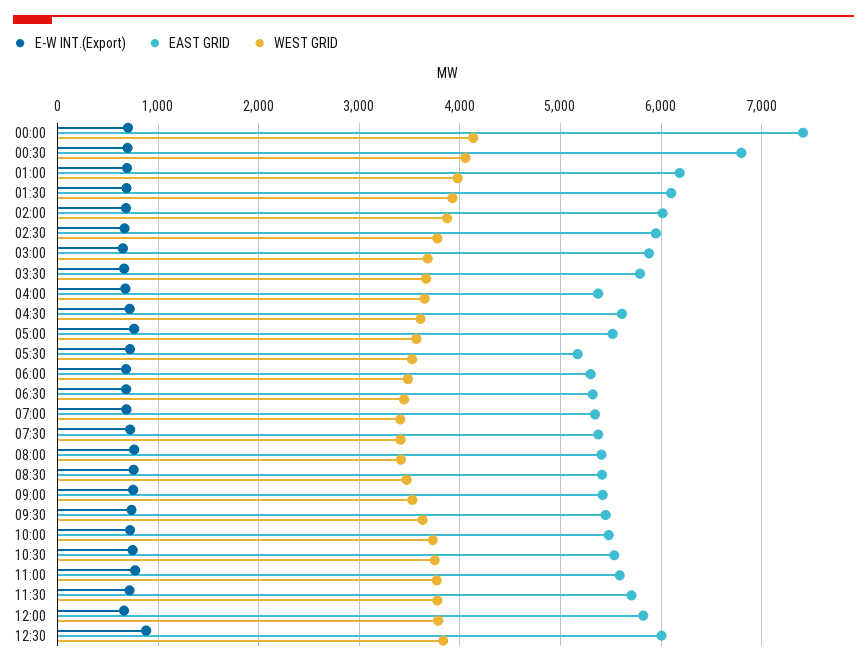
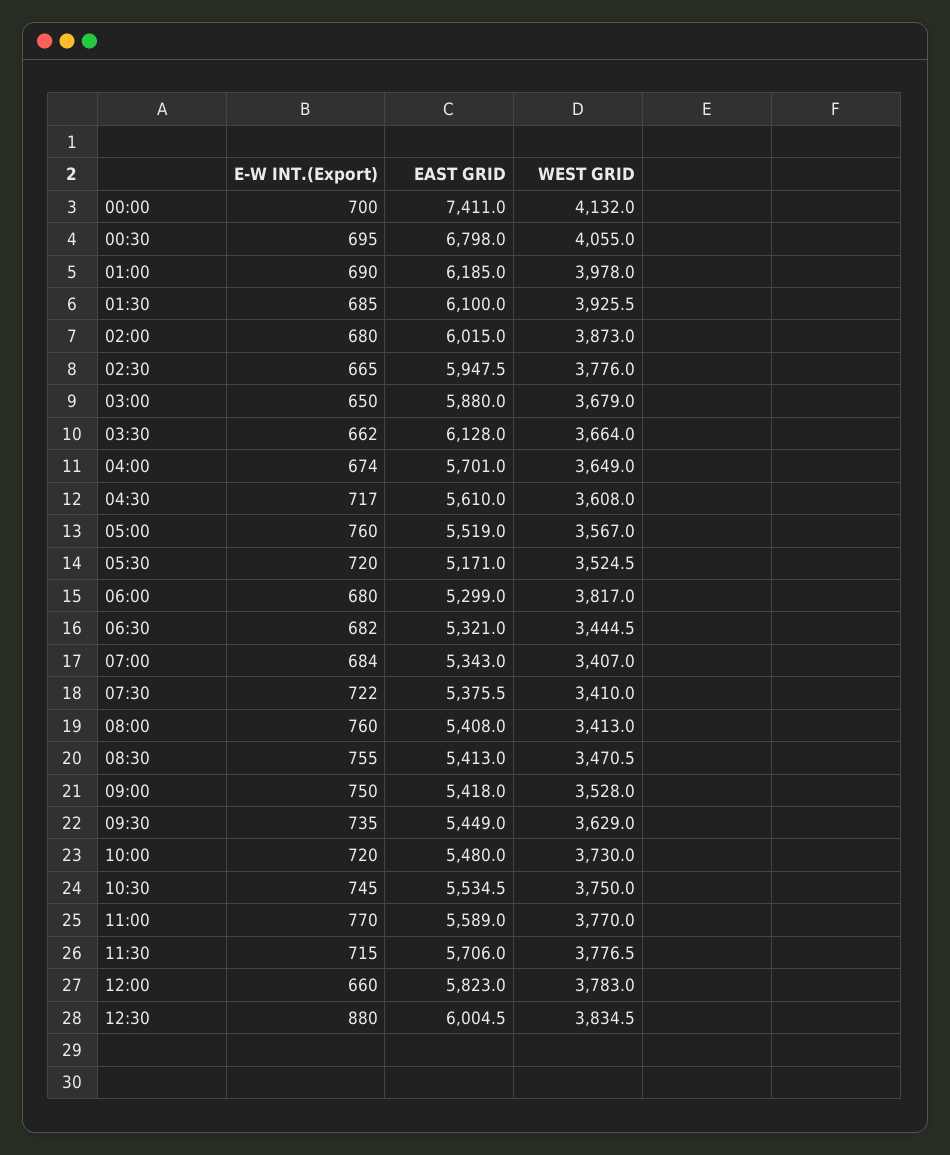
  {
    "E-W INT.(Export)": {
      "00:00": 700,
      "00:30": 695,
      "01:00": 690,
      "01:30": 685,
      "02:00": 680,
      "02:30": 665,
      "03:00": 650,
      "03:30": 662,
      "04:00": 674,
      "04:30": 717,
      "05:00": 760,
      "05:30": 720,
      "06:00": 680,
      "06:30": 682,
      "07:00": 684,
      "07:30": 722,
      "08:00": 760,
      "08:30": 755,
      "09:00": 750,
      "09:30": 735,
      "10:00": 720,
      "10:30": 745,
      "11:00": 770,
      "11:30": 715,
      "12:00": 660,
      "12:30": 880
    },
    "EAST GRID": {
      "00:00": 7411,
      "00:30": 6798,
      "01:00": 6185,
      "01:30": 6100,
      "02:00": 6015,
      "02:30": 5947.5,
      "03:00": 5880,
-     "03:30": 5800,
+     "03:30": 6128,
-     "04:00": 5400,
+     "04:00": 5701,
      "04:30": 5610,
      "05:00": 5519,
      "05:30": 5171,
      "06:00": 5299,
      "06:30": 5321,
      "07:00": 5343,
      "07:30": 5375.5,
      "08:00": 5408,
      "08:30": 5413,
      "09:00": 5418,
      "09:30": 5449,
      "10:00": 5480,
      "10:30": 5534.5,
      "11:00": 5589,
      "11:30": 5706,
      "12:00": 5823,
      "12:30": 6004.5
    },
    "WEST GRID": {
      "00:00": 4132,
      "00:30": 4055,
      "01:00": 3978,
      "01:30": 3925.5,
      "02:00": 3873,
      "02:30": 3776,
      "03:00": 3679,
      "03:30": 3664,
      "04:00": 3649,
      "04:30": 3608,
      "05:00": 3567,
      "05:30": 3524.5,
-     "06:00": 3500,
+     "06:00": 3817,
      "06:30": 3444.5,
      "07:00": 3407,
      "07:30": 3410,
      "08:00": 3413,
      "08:30": 3470.5,
      "09:00": 3528,
      "09:30": 3629,
      "10:00": 3730,
      "10:30": 3750,
      "11:00": 3770,
      "11:30": 3776.5,
      "12:00": 3783,
      "12:30": 3834.5
    }
  }

